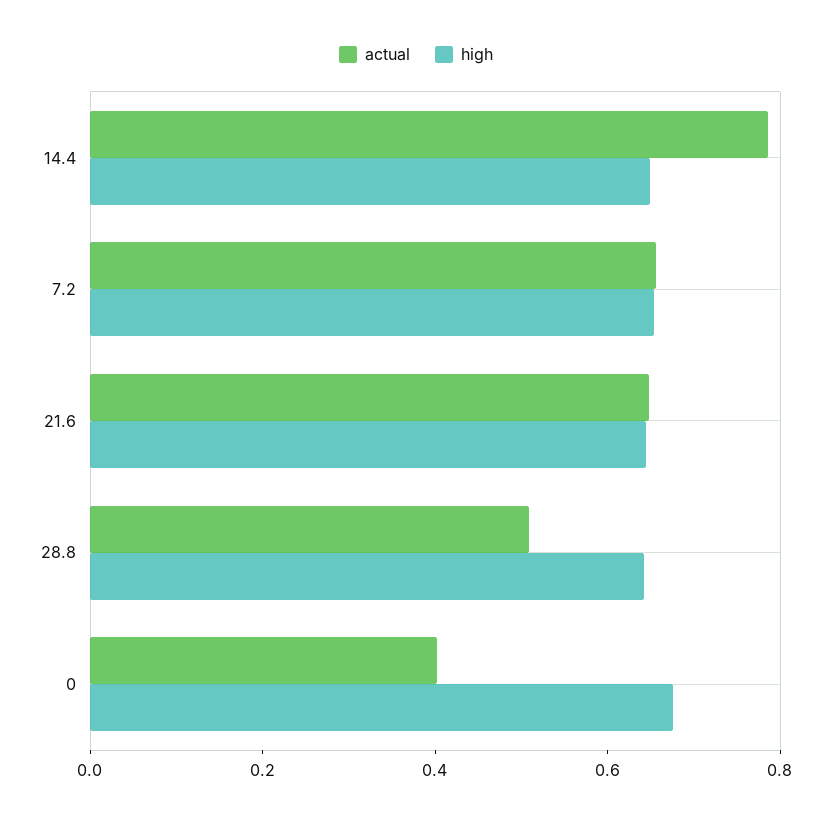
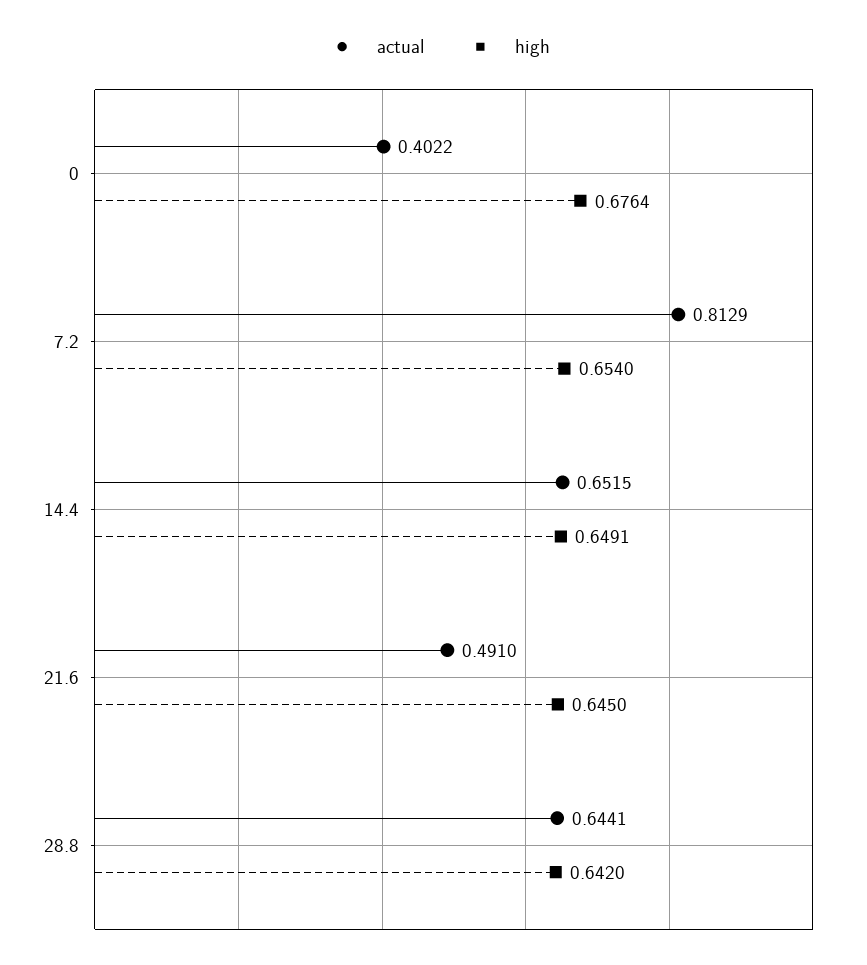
  {
    "actual": {
-     "14.4": 0.8,
+     "14.4": 0.6515,
-     "7.2": 0.65,
+     "7.2": 0.8129,
-     "21.6": 0.65,
+     "21.6": 0.491,
-     "28.8": 0.5,
+     "28.8": 0.6441,
      "0": 0.4022
    },
    "high": {
      "14.4": 0.6491,
      "7.2": 0.654,
      "21.6": 0.645,
      "28.8": 0.642,
      "0": 0.6764
    }
  }

